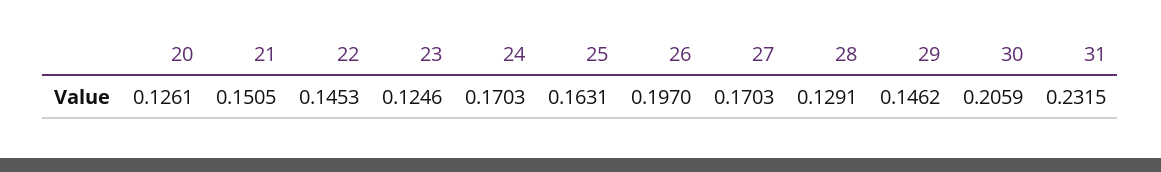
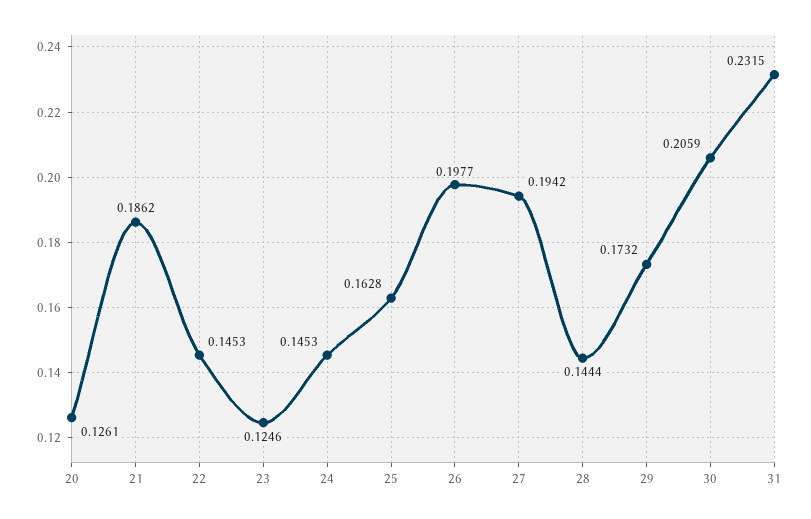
  {
    "20": 0.1261,
-   "21": 0.1505,
+   "21": 0.1862,
    "22": 0.1453,
    "23": 0.1246,
-   "24": 0.1703,
+   "24": 0.1453,
-   "25": 0.1631,
+   "25": 0.1628,
-   "26": 0.197,
+   "26": 0.1977,
-   "27": 0.1703,
+   "27": 0.1942,
-   "28": 0.1291,
+   "28": 0.1444,
-   "29": 0.1462,
+   "29": 0.1732,
    "30": 0.2059,
    "31": 0.2315
  }

